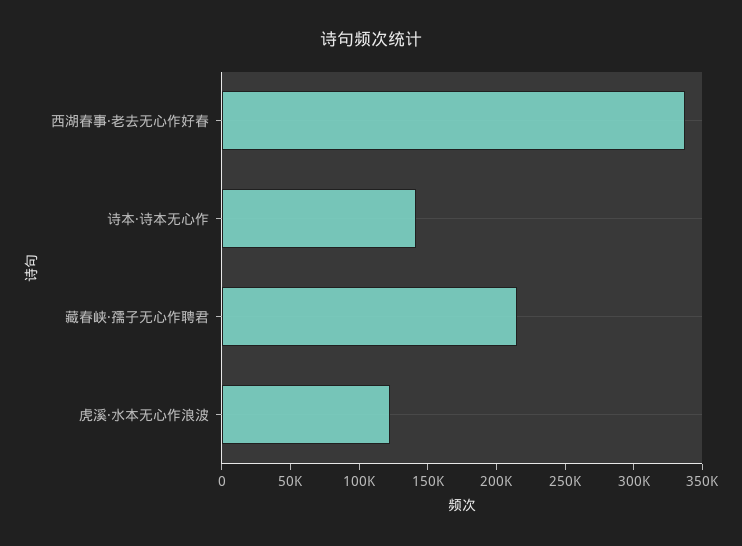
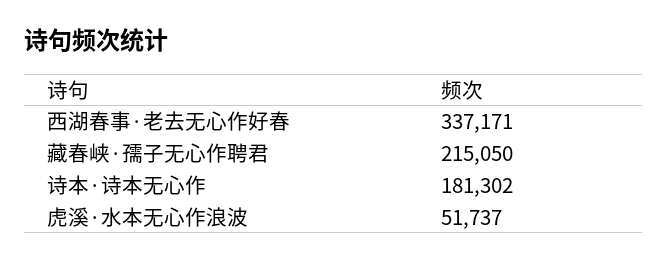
  {
    "西湖春事·老去无心作好春": 337171,
-   "诗本·诗本无心作": 140000,
+   "诗本·诗本无心作": 181302,
    "藏春峡·孺子无心作聘君": 215050,
-   "虎溪·水本无心作浪波": 120000
+   "虎溪·水本无心作浪波": 51737
  }

